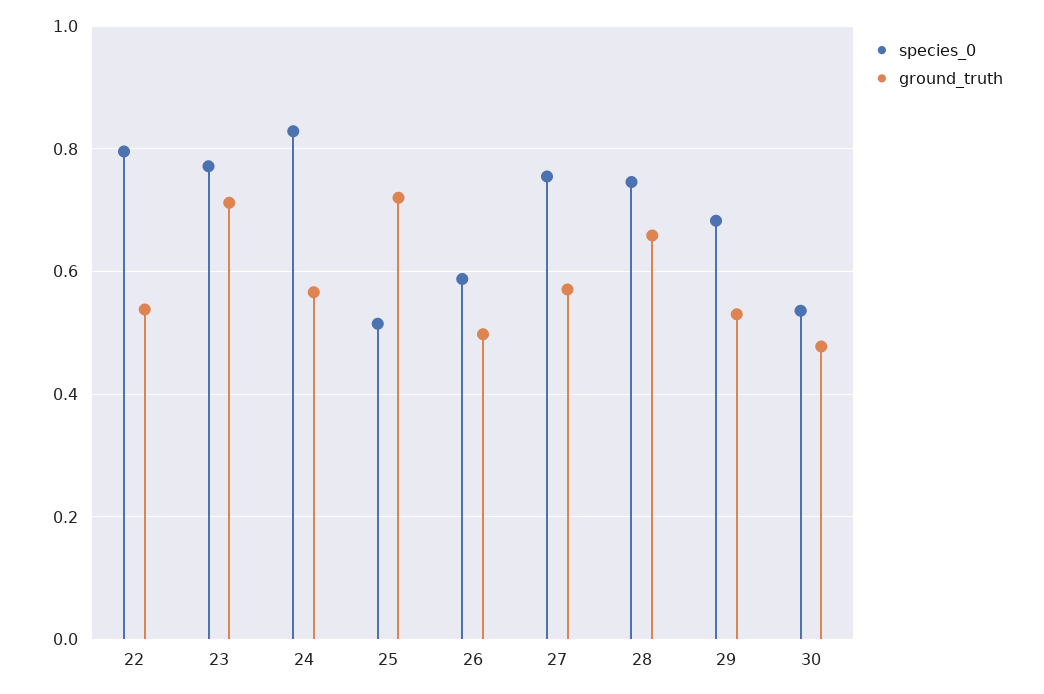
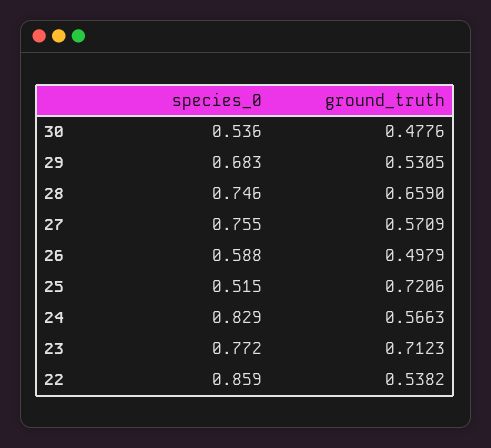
  {
    "species_0": {
-     "22": 0.8,
+     "22": 0.859,
      "23": 0.772,
      "24": 0.829,
      "25": 0.515,
      "26": 0.588,
      "27": 0.755,
      "28": 0.746,
      "29": 0.683,
      "30": 0.536
    },
    "ground_truth": {
      "22": 0.5382,
      "23": 0.7123,
      "24": 0.5663,
      "25": 0.7206,
      "26": 0.4979,
      "27": 0.5709,
      "28": 0.659,
      "29": 0.5305,
      "30": 0.4776
    }
  }

